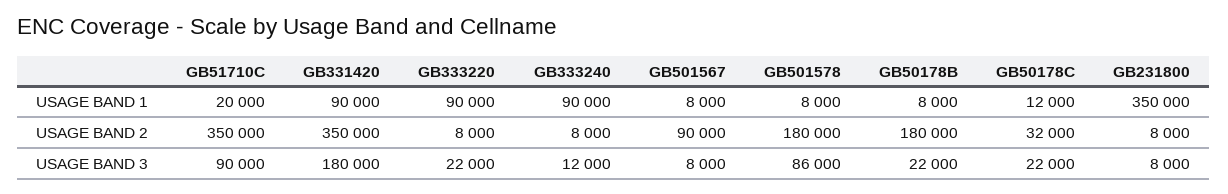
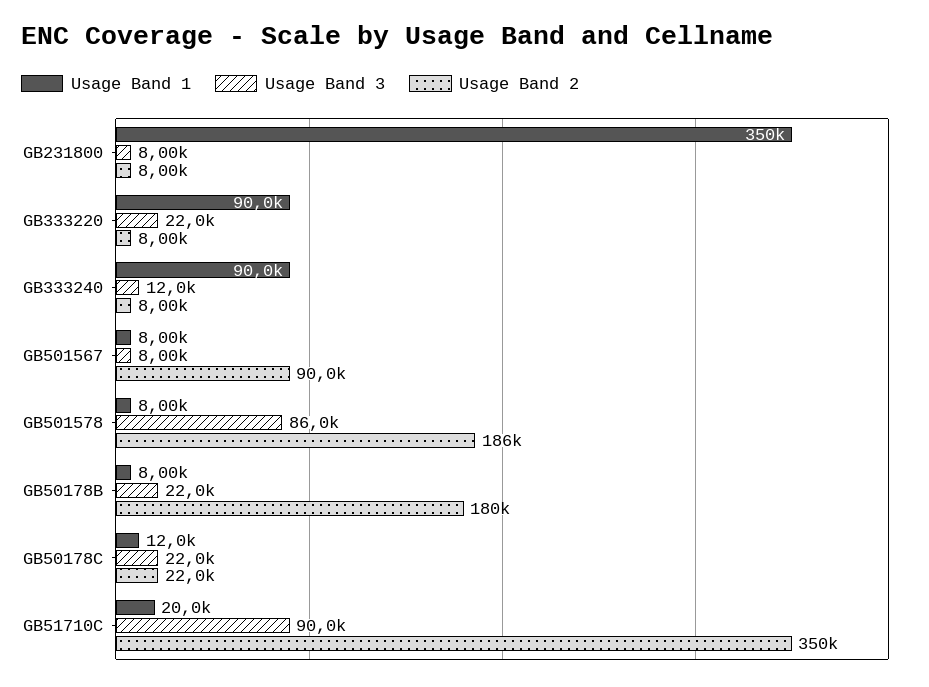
  {
    "USAGE BAND 1": {
      "GB51710C": 20000,
-     "GB331420": 90000,
      "GB333220": 90000,
      "GB333240": 90000,
      "GB501567": 8000,
      "GB501578": 8000,
      "GB50178B": 8000,
      "GB50178C": 12000,
      "GB231800": 350000
    },
    "USAGE BAND 2": {
      "GB51710C": 350000,
-     "GB331420": 350000,
      "GB333220": 8000,
      "GB333240": 8000,
      "GB501567": 90000,
-     "GB501578": 180000,
+     "GB501578": 186000,
      "GB50178B": 180000,
-     "GB50178C": 32000,
+     "GB50178C": 22000,
      "GB231800": 8000
    },
    "USAGE BAND 3": {
      "GB51710C": 90000,
-     "GB331420": 180000,
      "GB333220": 22000,
      "GB333240": 12000,
      "GB501567": 8000,
      "GB501578": 86000,
      "GB50178B": 22000,
      "GB50178C": 22000,
      "GB231800": 8000
    }
  }

